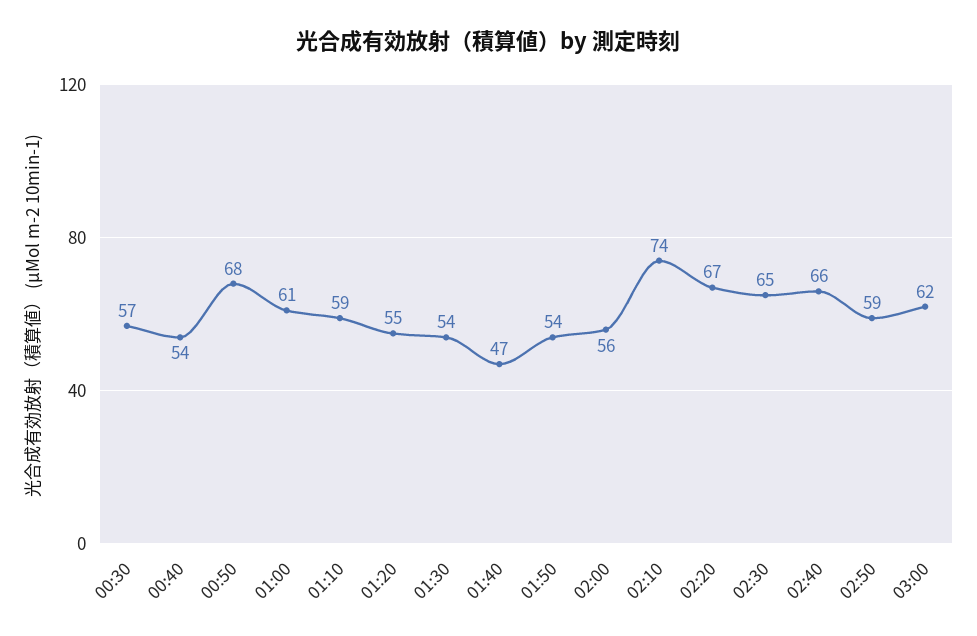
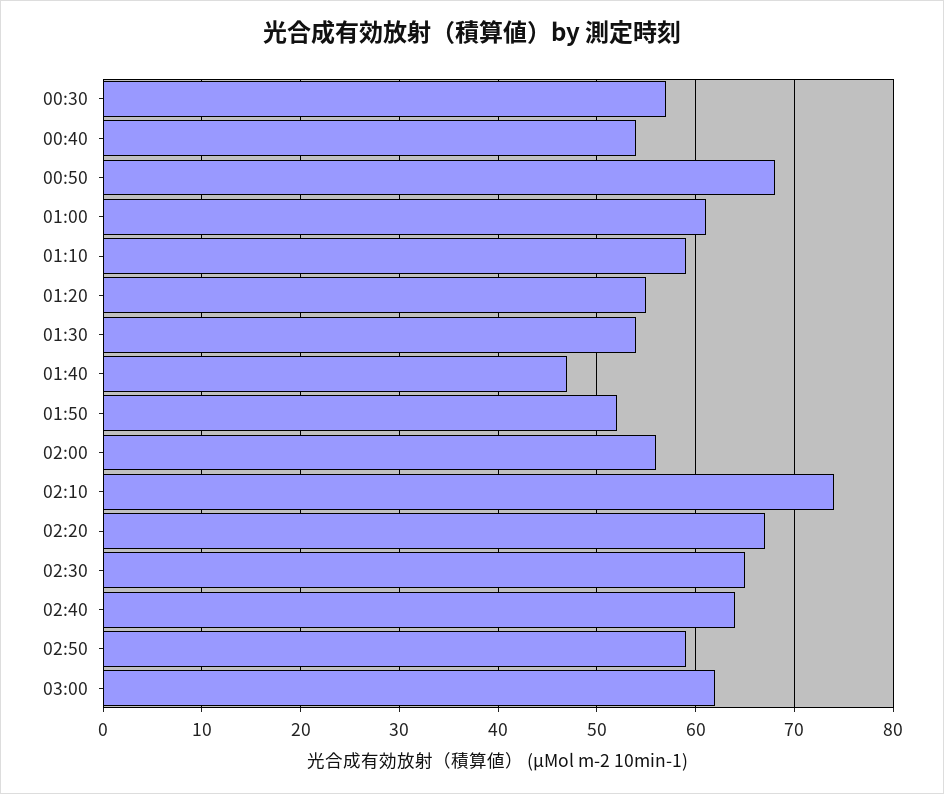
  {
    "00:30": 57,
    "00:40": 54,
    "00:50": 68,
    "01:00": 61,
    "01:10": 59,
    "01:20": 55,
    "01:30": 54,
    "01:40": 47,
-   "01:50": 54,
+   "01:50": 52,
    "02:00": 56,
    "02:10": 74,
    "02:20": 67,
    "02:30": 65,
-   "02:40": 66,
+   "02:40": 64,
    "02:50": 59,
    "03:00": 62
  }

